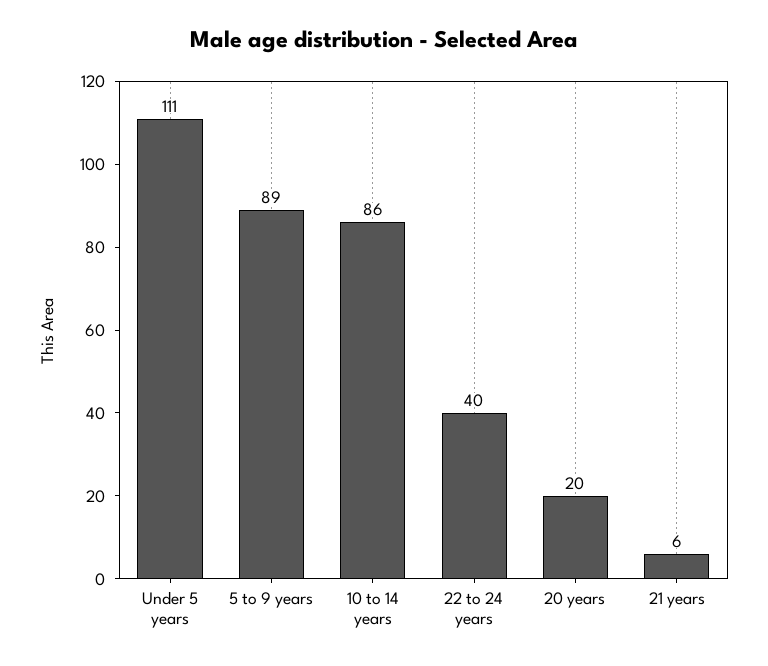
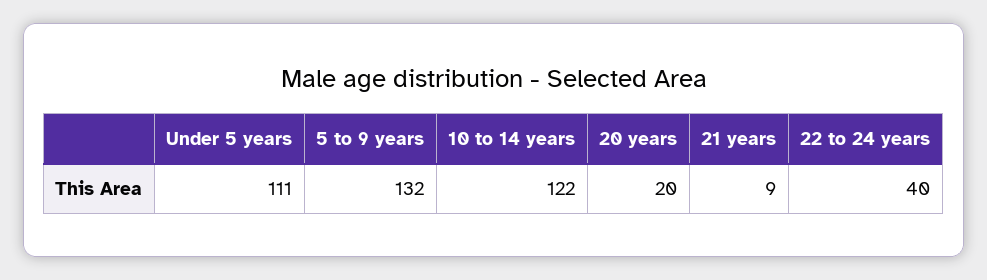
  {
    "Under 5 years": 111,
-   "5 to 9 years": 89,
+   "5 to 9 years": 132,
-   "10 to 14 years": 86,
+   "10 to 14 years": 122,
    "22 to 24 years": 40,
    "20 years": 20,
-   "21 years": 6
+   "21 years": 9
  }

